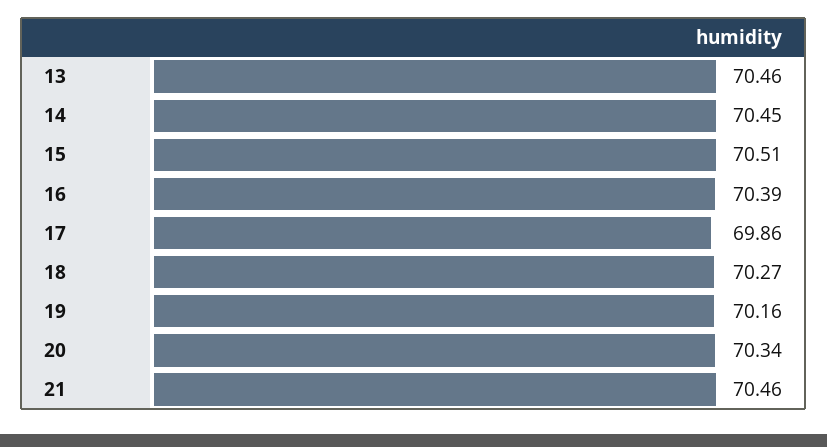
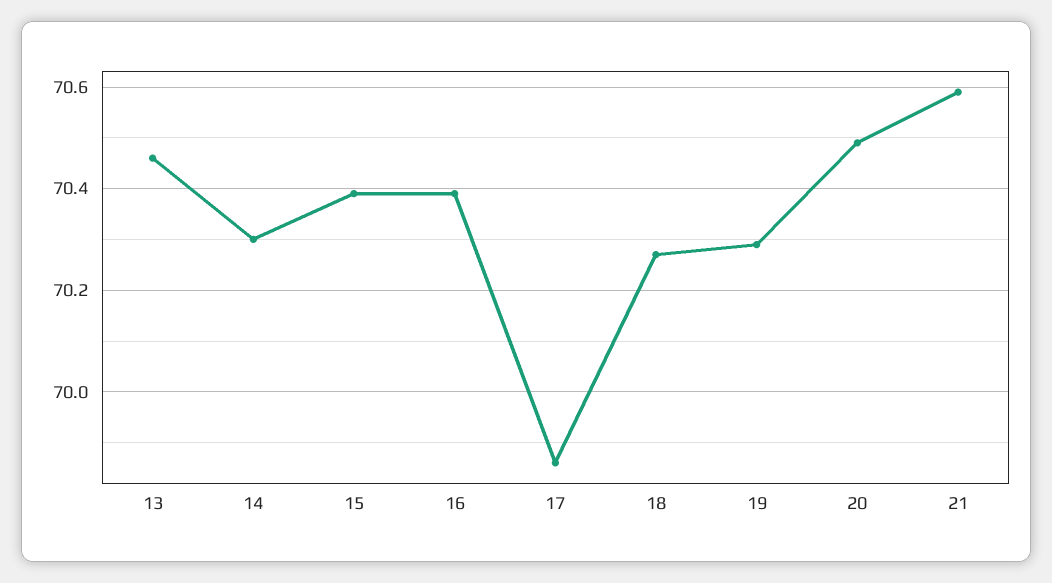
  {
    "13": 70.46,
-   "14": 70.45,
+   "14": 70.3,
-   "15": 70.51,
+   "15": 70.4,
    "16": 70.39,
    "17": 69.86,
    "18": 70.27,
-   "19": 70.16,
+   "19": 70.3,
-   "20": 70.34,
+   "20": 70.5,
-   "21": 70.46
+   "21": 70.6
  }

